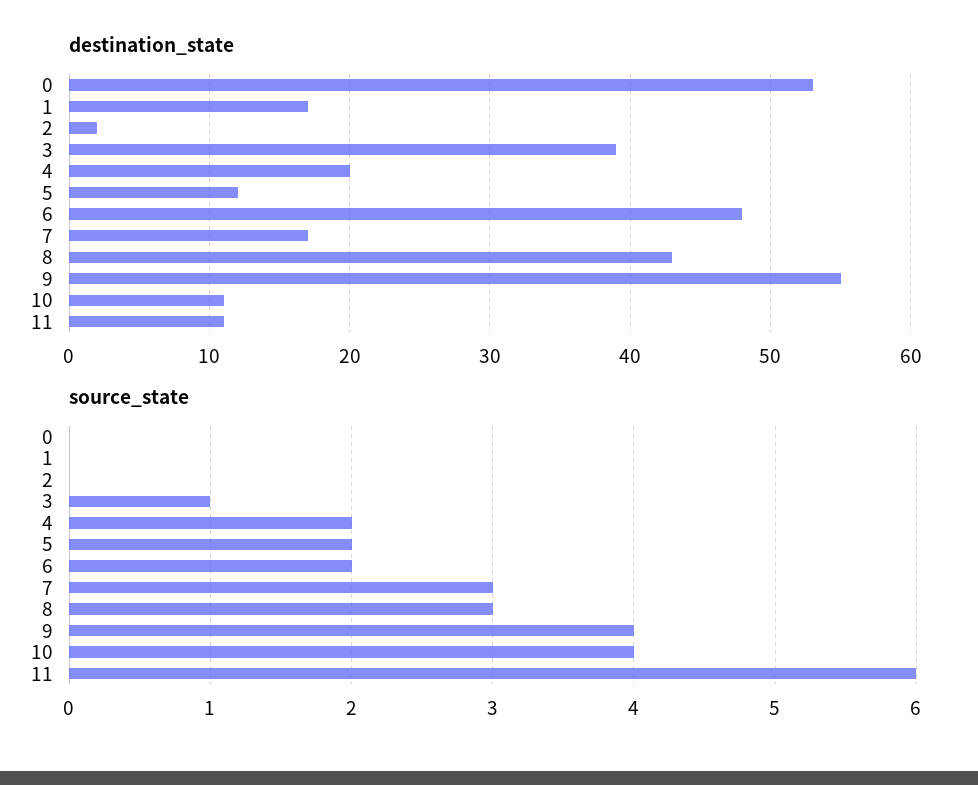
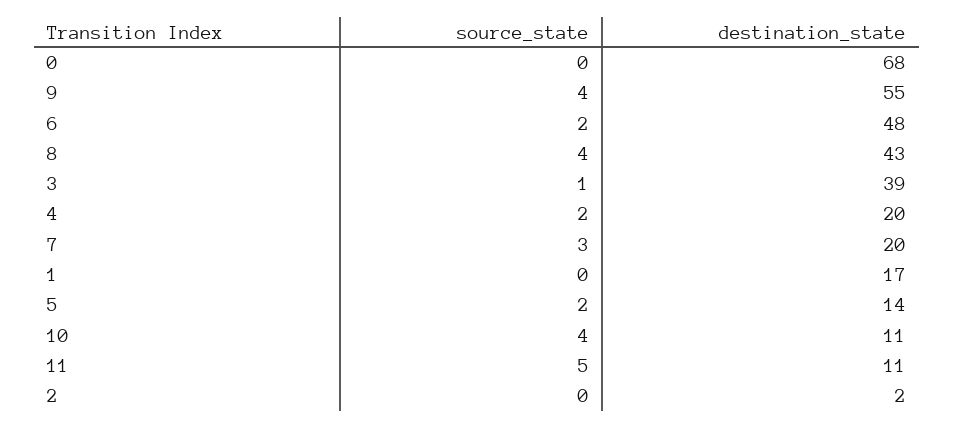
  {
    "destination_state": {
-     "0": 53,
+     "0": 68,
      "1": 17,
      "2": 2,
      "3": 39,
      "4": 20,
-     "5": 12,
+     "5": 14,
      "6": 48,
-     "7": 17,
+     "7": 20,
      "8": 43,
      "9": 55,
      "10": 11,
      "11": 11
    },
    "source_state": {
      "0": 0,
      "1": 0,
      "2": 0,
      "3": 1,
      "4": 2,
      "5": 2,
      "6": 2,
      "7": 3,
-     "8": 3,
+     "8": 4,
      "9": 4,
      "10": 4,
-     "11": 6
+     "11": 5
    }
  }

